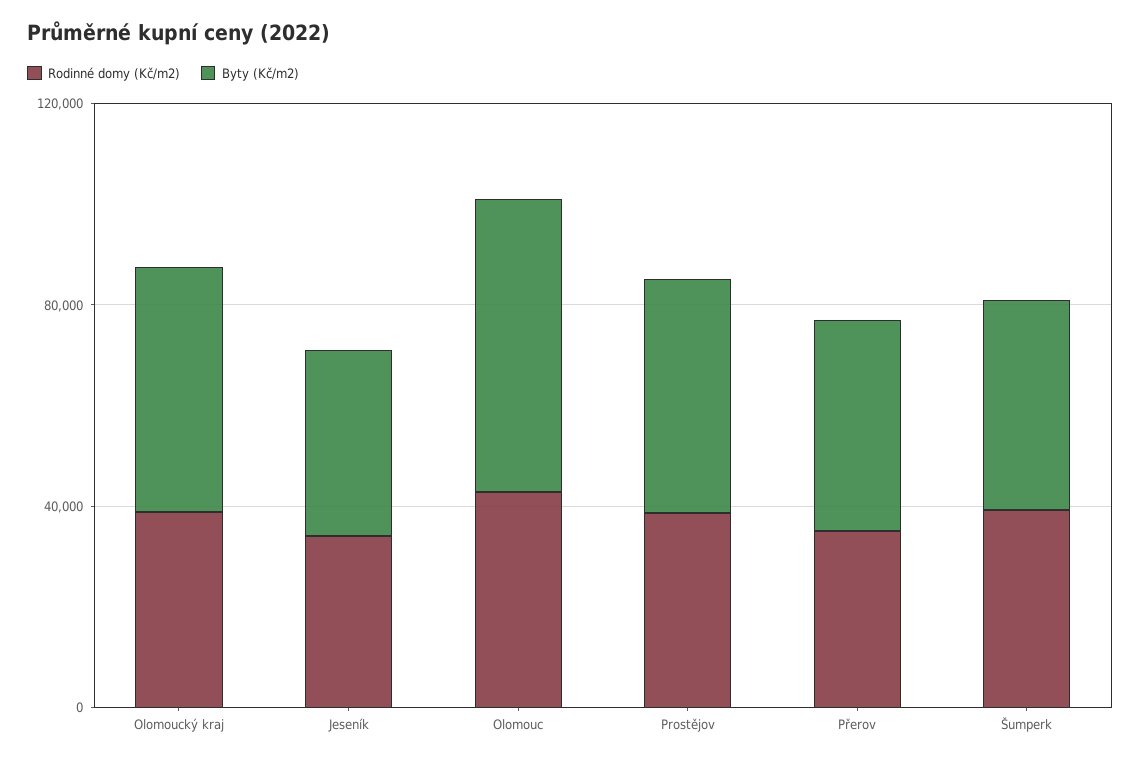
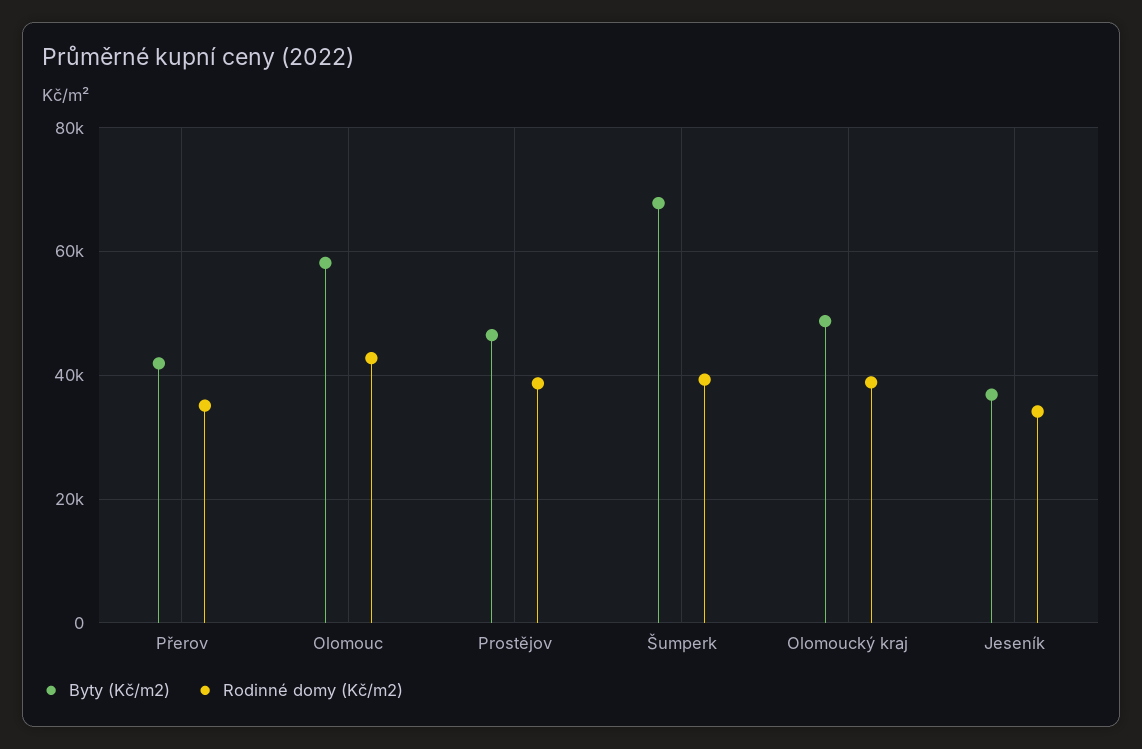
  {
    "Rodinné domy (Kč/m2)": {
      "Olomoucký kraj": 38000,
      "Jeseník": 34000,
      "Olomouc": 42000,
      "Prostějov": 38000,
      "Přerov": 36000,
      "Šumperk": 40000
    },
    "Byty (Kč/m2)": {
      "Olomoucký kraj": 48000,
      "Jeseník": 36000,
      "Olomouc": 58000,
      "Prostějov": 46000,
      "Přerov": 42000,
-     "Šumperk": 40000
+     "Šumperk": 68000
    }
  }

